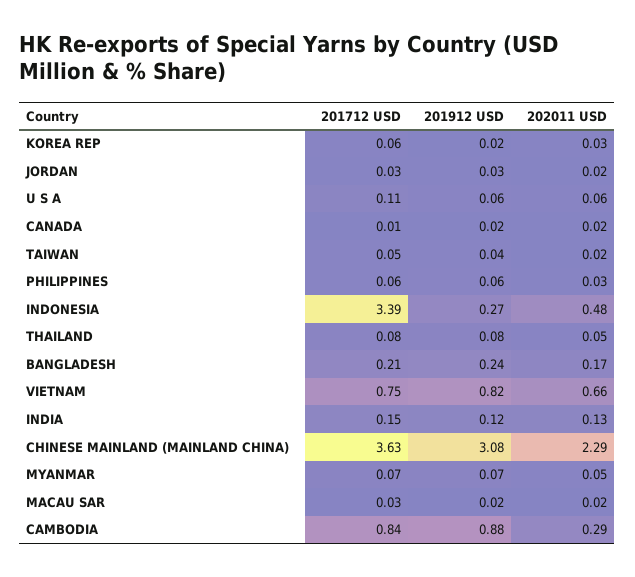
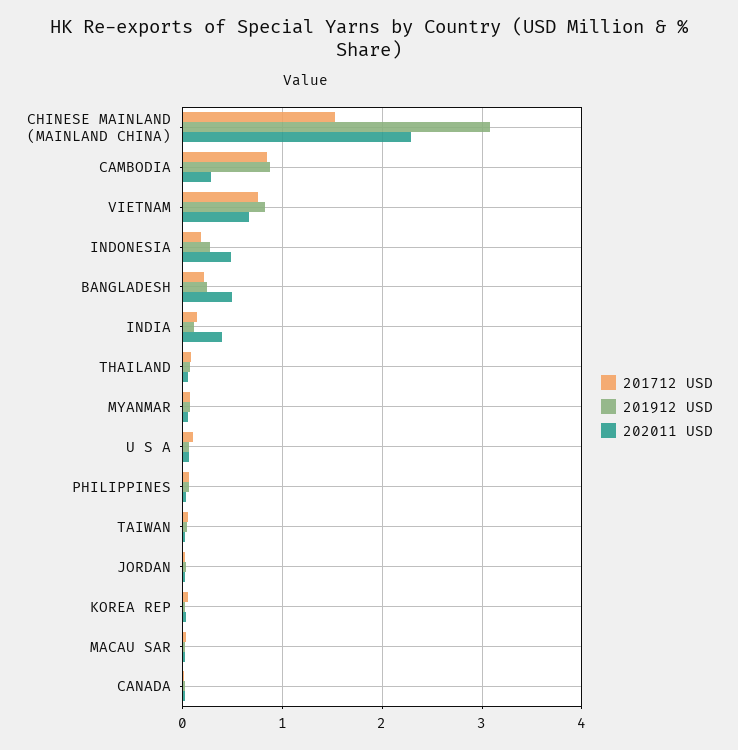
  {
    "201712 USD": {
      "KOREA REP": 0.06,
      "JORDAN": 0.03,
      "U S A": 0.11,
      "CANADA": 0.01,
      "TAIWAN": 0.05,
      "PHILIPPINES": 0.06,
-     "INDONESIA": 3.39,
+     "INDONESIA": 0.2,
      "THAILAND": 0.08,
      "BANGLADESH": 0.21,
      "VIETNAM": 0.75,
      "INDIA": 0.15,
-     "CHINESE MAINLAND (MAINLAND CHINA)": 3.63,
+     "CHINESE MAINLAND (MAINLAND CHINA)": 1.5,
      "MYANMAR": 0.07,
      "MACAU SAR": 0.03,
      "CAMBODIA": 0.84
    },
    "201912 USD": {
      "KOREA REP": 0.02,
      "JORDAN": 0.03,
      "U S A": 0.06,
      "CANADA": 0.02,
      "TAIWAN": 0.04,
      "PHILIPPINES": 0.06,
      "INDONESIA": 0.27,
      "THAILAND": 0.08,
      "BANGLADESH": 0.24,
      "VIETNAM": 0.82,
      "INDIA": 0.12,
      "CHINESE MAINLAND (MAINLAND CHINA)": 3.08,
      "MYANMAR": 0.07,
      "MACAU SAR": 0.02,
      "CAMBODIA": 0.88
    },
    "202011 USD": {
      "KOREA REP": 0.03,
      "JORDAN": 0.02,
      "U S A": 0.06,
      "CANADA": 0.02,
      "TAIWAN": 0.02,
      "PHILIPPINES": 0.03,
      "INDONESIA": 0.48,
      "THAILAND": 0.05,
-     "BANGLADESH": 0.17,
+     "BANGLADESH": 0.5,
      "VIETNAM": 0.66,
-     "INDIA": 0.13,
+     "INDIA": 0.4,
      "CHINESE MAINLAND (MAINLAND CHINA)": 2.29,
      "MYANMAR": 0.05,
      "MACAU SAR": 0.02,
      "CAMBODIA": 0.29
    }
  }

